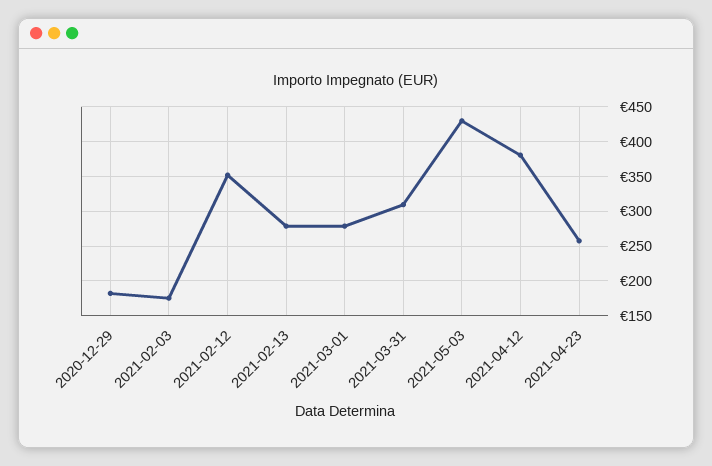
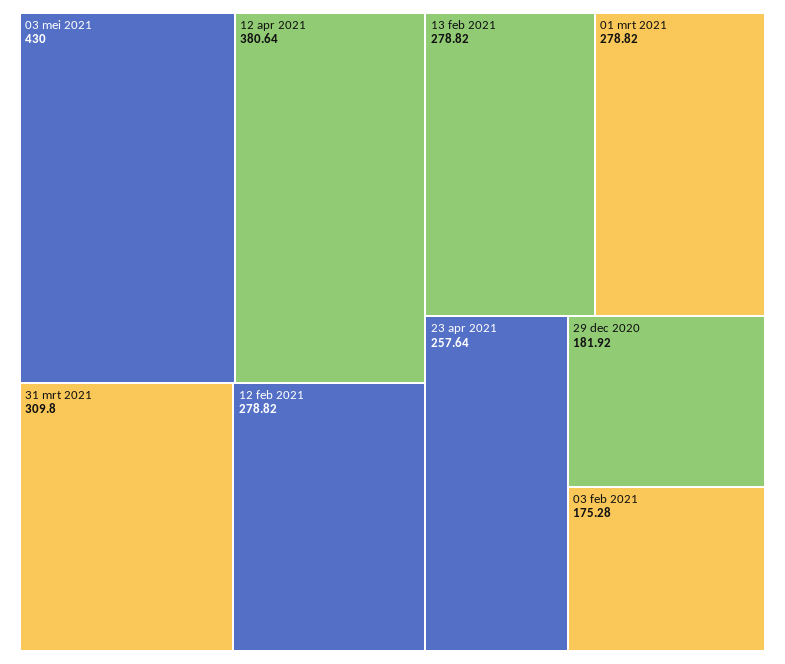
  {
    "2020-12-29": 181.92,
    "2021-02-03": 175.28,
-   "2021-02-12": 350,
+   "2021-02-12": 278.82,
    "2021-02-13": 278.82,
    "2021-03-01": 278.82,
    "2021-03-31": 309.8,
    "2021-05-03": 430,
    "2021-04-12": 380.64,
    "2021-04-23": 257.64
  }

